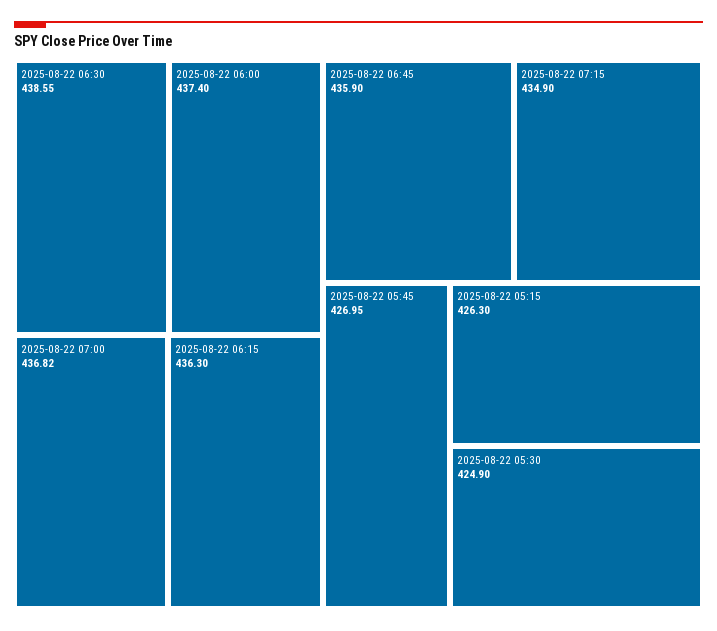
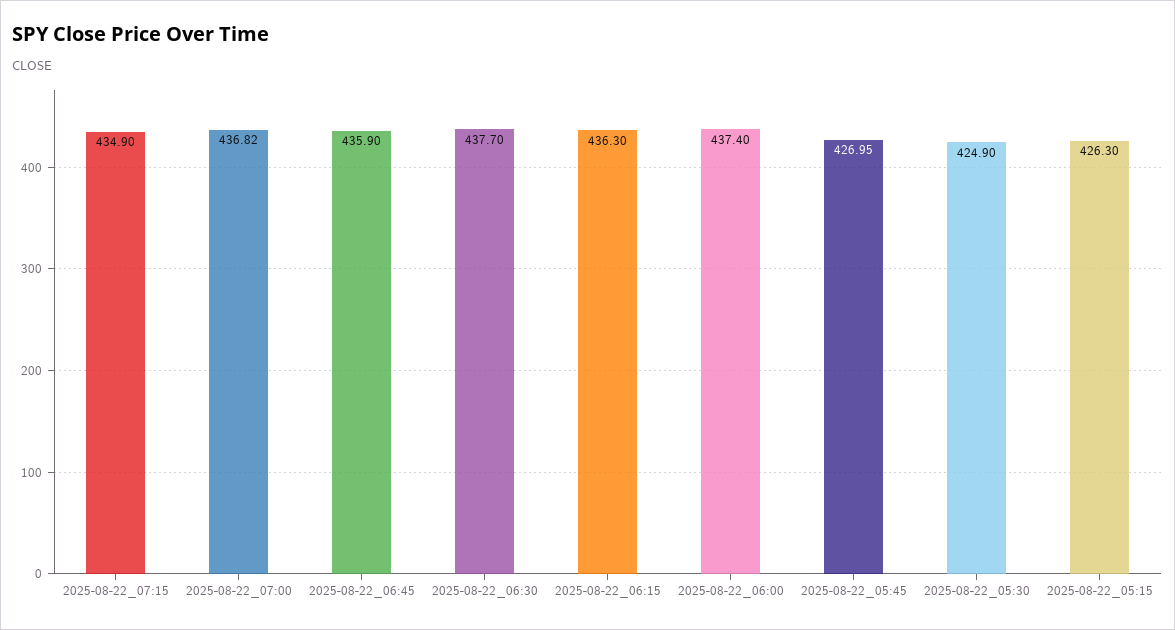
  {
-   "2025-08-22 06:30": 438.55,
+   "2025-08-22 06:30": 437.7,
    "2025-08-22 06:00": 437.4,
    "2025-08-22 07:00": 436.82,
    "2025-08-22 06:15": 436.3,
    "2025-08-22 06:45": 435.9,
    "2025-08-22 07:15": 434.9,
    "2025-08-22 05:45": 426.95,
    "2025-08-22 05:15": 426.3,
    "2025-08-22 05:30": 424.9
  }

